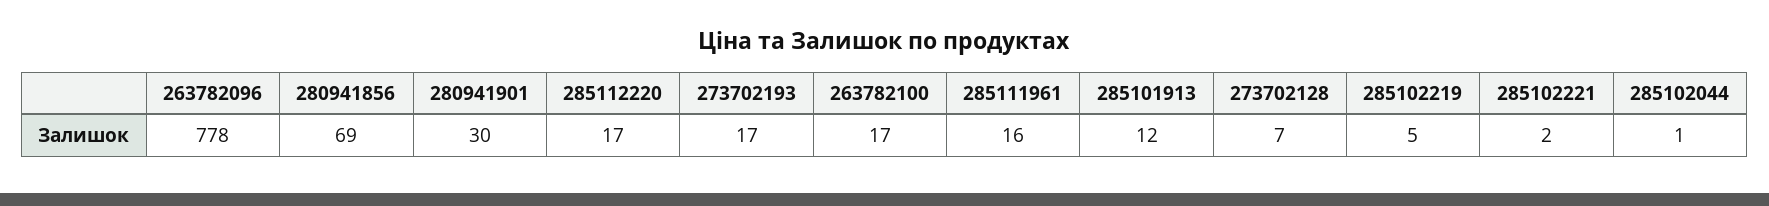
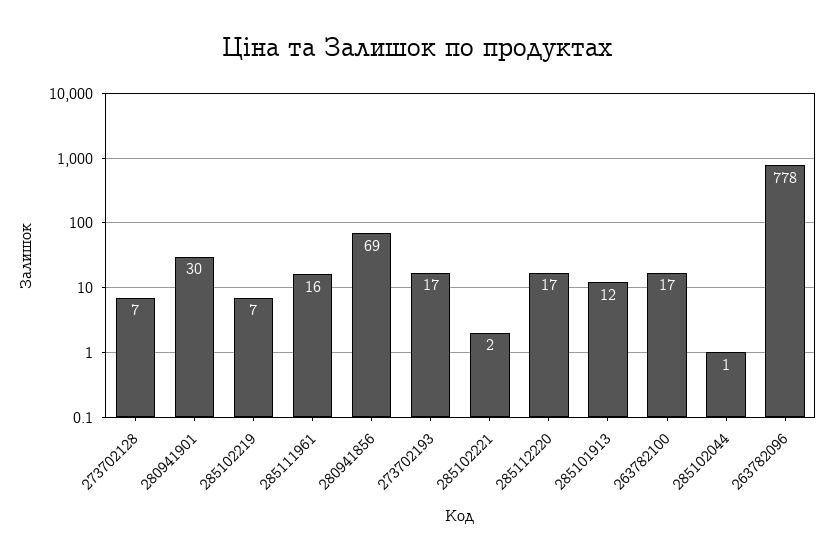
  {
    "263782096": 778,
    "280941856": 69,
    "280941901": 30,
    "285112220": 17,
    "273702193": 17,
    "263782100": 17,
    "285111961": 16,
    "285101913": 12,
    "273702128": 7,
-   "285102219": 5,
+   "285102219": 7,
    "285102221": 2,
    "285102044": 1
  }

